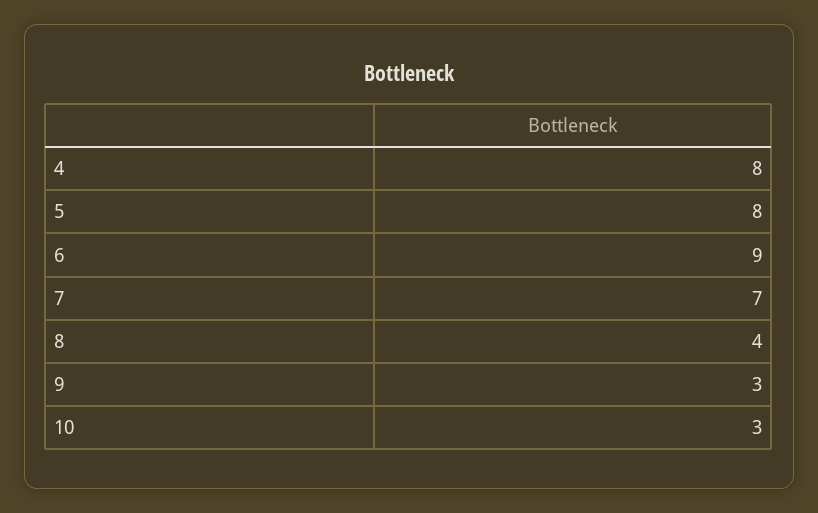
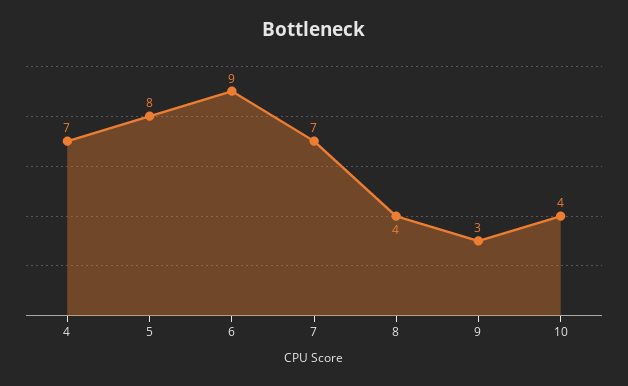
  {
-   "4": 8,
+   "4": 7,
    "5": 8,
    "6": 9,
    "7": 7,
    "8": 4,
    "9": 3,
-   "10": 3
+   "10": 4
  }

